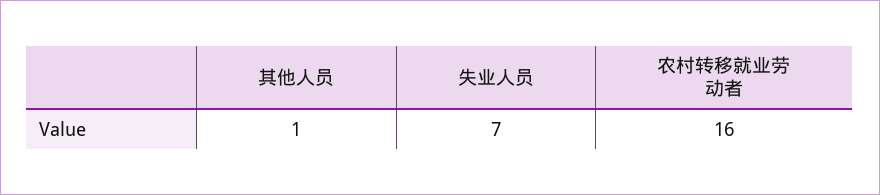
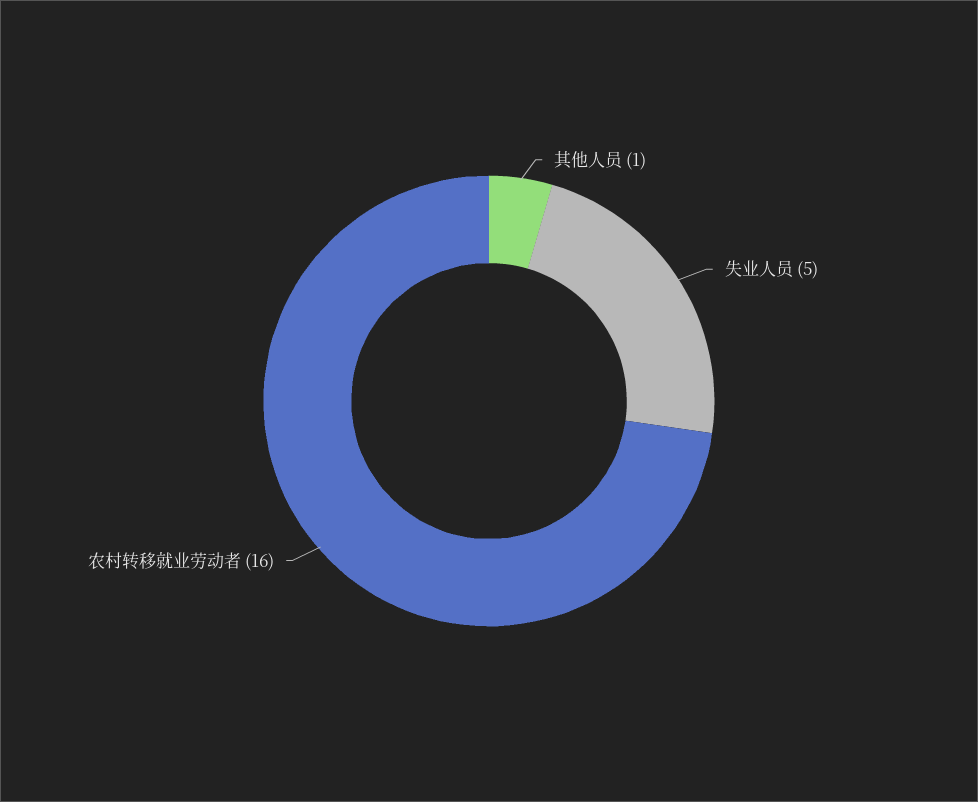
  {
    "其他人员": 1,
-   "失业人员": 7,
+   "失业人员": 5,
    "农村转移就业劳动者": 16
  }

